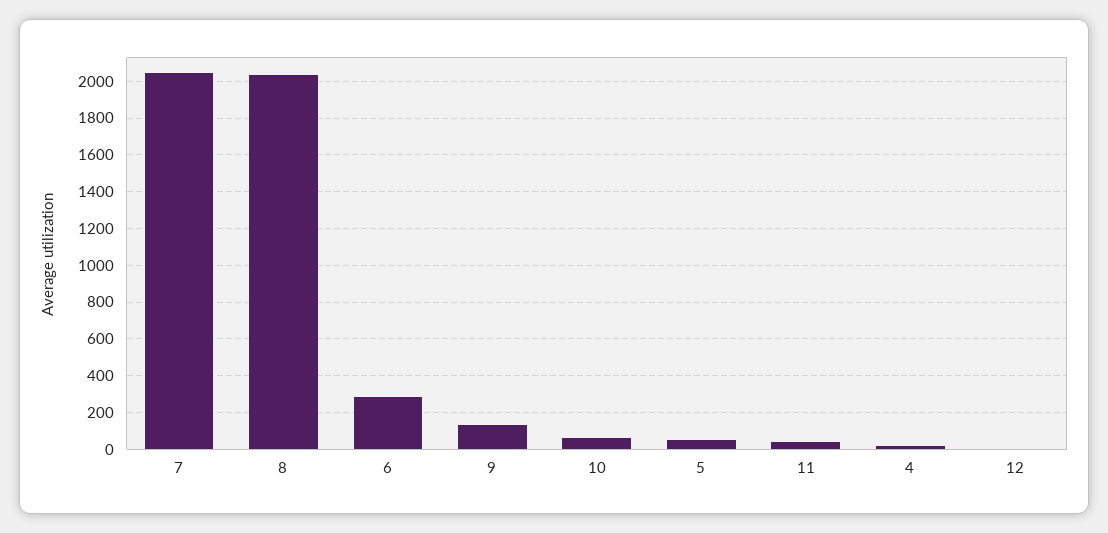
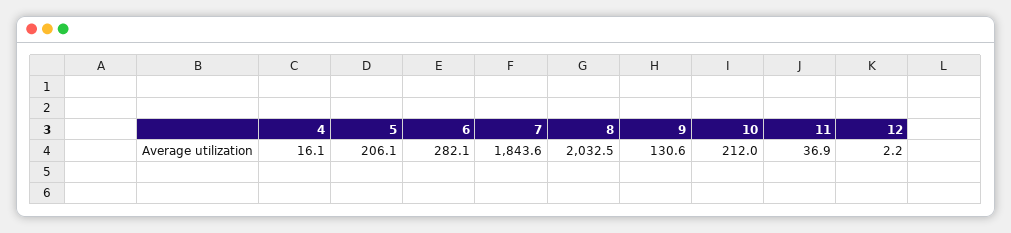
  {
-   "7": 2050,
+   "7": 1843.6,
    "8": 2032.5,
    "6": 282.1,
    "9": 130.6,
-   "10": 50,
+   "10": 212,
-   "5": 50,
+   "5": 206.1,
    "11": 36.9,
    "4": 16.1,
    "12": 2.2
  }

